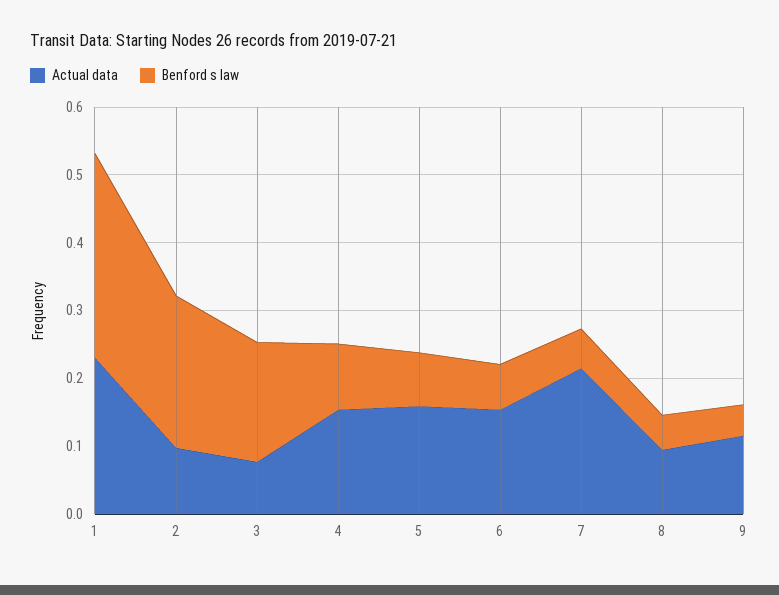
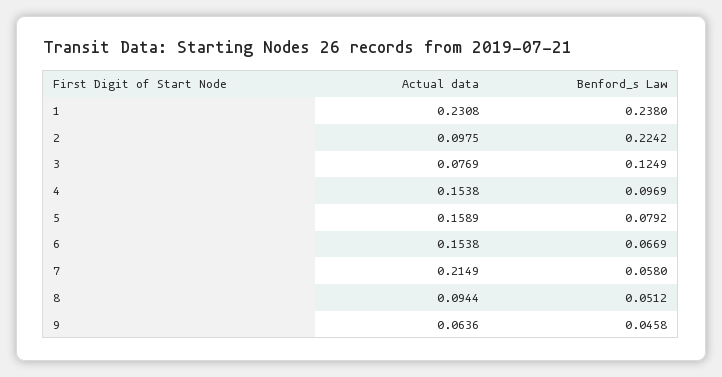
  {
    "Actual data": {
      "1": 0.2308,
      "2": 0.0975,
      "3": 0.0769,
      "4": 0.1538,
      "5": 0.1589,
      "6": 0.1538,
      "7": 0.2149,
      "8": 0.0944,
-     "9": 0.12
+     "9": 0.0636
    },
    "Benford s law": {
-     "1": 0.3,
+     "1": 0.238,
      "2": 0.2242,
-     "3": 0.18,
+     "3": 0.1249,
      "4": 0.0969,
      "5": 0.0792,
      "6": 0.0669,
      "7": 0.058,
      "8": 0.0512,
      "9": 0.0458
    }
  }

